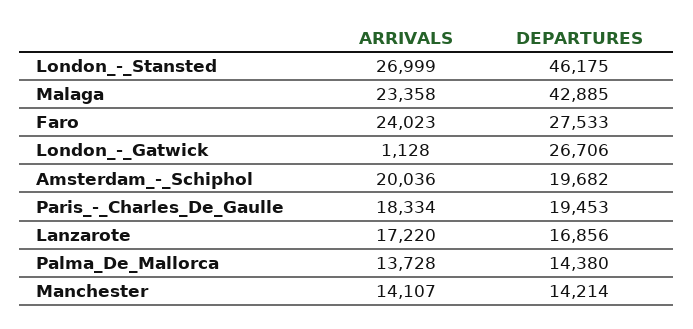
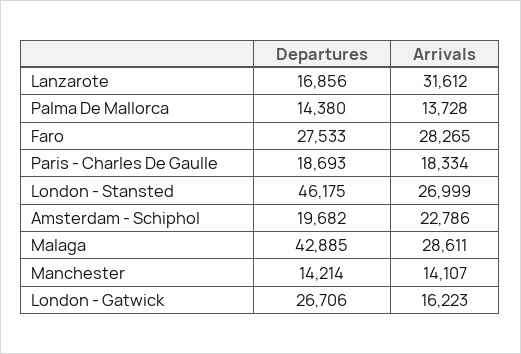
  {
    "ARRIVALS": {
      "London_-_Stansted": 26999,
-     "Malaga": 23358,
+     "Malaga": 28611,
-     "Faro": 24023,
+     "Faro": 28265,
-     "London_-_Gatwick": 1128,
+     "London_-_Gatwick": 16223,
-     "Amsterdam_-_Schiphol": 20036,
+     "Amsterdam_-_Schiphol": 22786,
      "Paris_-_Charles_De_Gaulle": 18334,
-     "Lanzarote": 17220,
+     "Lanzarote": 31612,
      "Palma_De_Mallorca": 13728,
      "Manchester": 14107
    },
    "DEPARTURES": {
      "London_-_Stansted": 46175,
      "Malaga": 42885,
      "Faro": 27533,
      "London_-_Gatwick": 26706,
      "Amsterdam_-_Schiphol": 19682,
-     "Paris_-_Charles_De_Gaulle": 19453,
+     "Paris_-_Charles_De_Gaulle": 18693,
      "Lanzarote": 16856,
      "Palma_De_Mallorca": 14380,
      "Manchester": 14214
    }
  }

